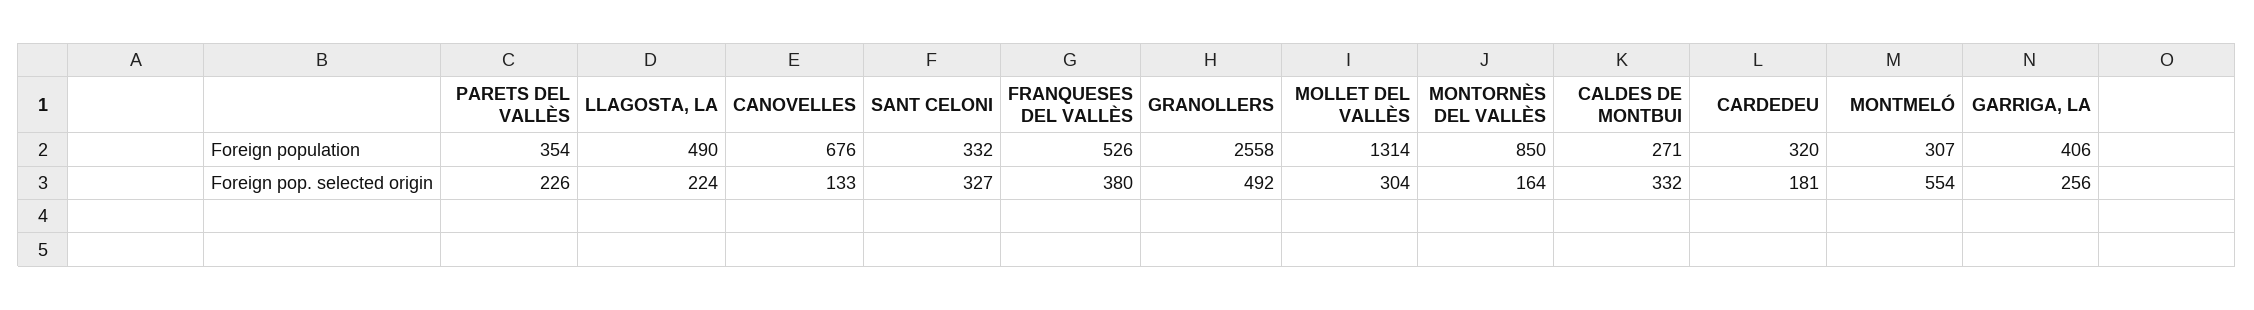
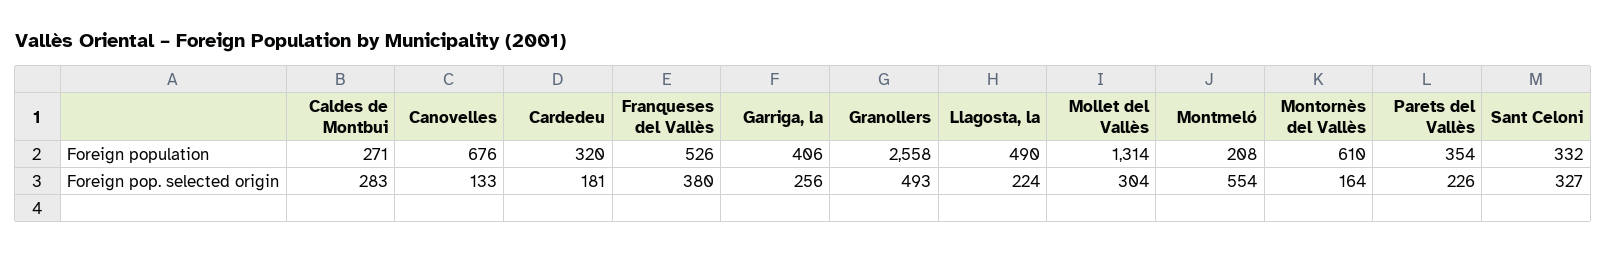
  {
    "PARETS DEL VALLÈS": {
      "Foreign population": 354,
      "Foreign pop. selected origin": 226
    },
    "LLAGOSTA, LA": {
      "Foreign population": 490,
      "Foreign pop. selected origin": 224
    },
    "CANOVELLES": {
      "Foreign population": 676,
      "Foreign pop. selected origin": 133
    },
    "SANT CELONI": {
      "Foreign population": 332,
      "Foreign pop. selected origin": 327
    },
    "FRANQUESES DEL VALLÈS": {
      "Foreign population": 526,
      "Foreign pop. selected origin": 380
    },
    "GRANOLLERS": {
      "Foreign population": 2558,
-     "Foreign pop. selected origin": 492
+     "Foreign pop. selected origin": 493
    },
    "MOLLET DEL VALLÈS": {
      "Foreign population": 1314,
      "Foreign pop. selected origin": 304
    },
    "MONTORNÈS DEL VALLÈS": {
-     "Foreign population": 850,
+     "Foreign population": 610,
      "Foreign pop. selected origin": 164
    },
    "CALDES DE MONTBUI": {
      "Foreign population": 271,
-     "Foreign pop. selected origin": 332
+     "Foreign pop. selected origin": 283
    },
    "CARDEDEU": {
      "Foreign population": 320,
      "Foreign pop. selected origin": 181
    },
    "MONTMELÓ": {
-     "Foreign population": 307,
+     "Foreign population": 208,
      "Foreign pop. selected origin": 554
    },
    "GARRIGA, LA": {
      "Foreign population": 406,
      "Foreign pop. selected origin": 256
    }
  }

